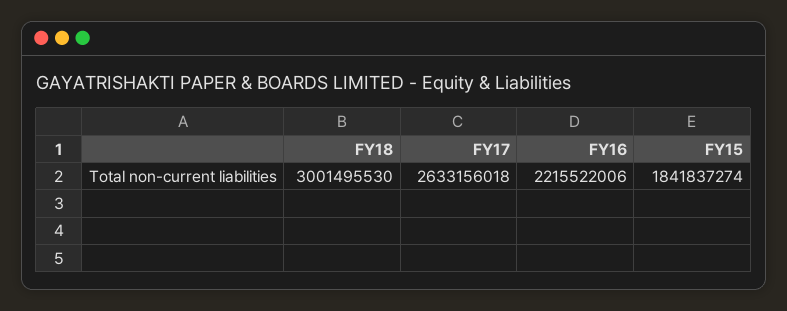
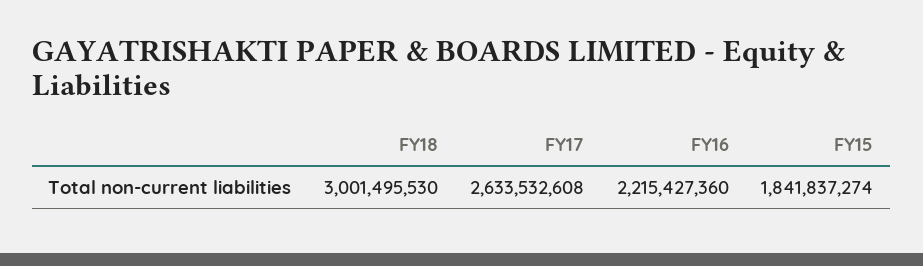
  {
    "FY18": 3001495530,
-   "FY17": 2633156018,
+   "FY17": 2633532608,
-   "FY16": 2215522006,
+   "FY16": 2215427360,
    "FY15": 1841837274
  }

